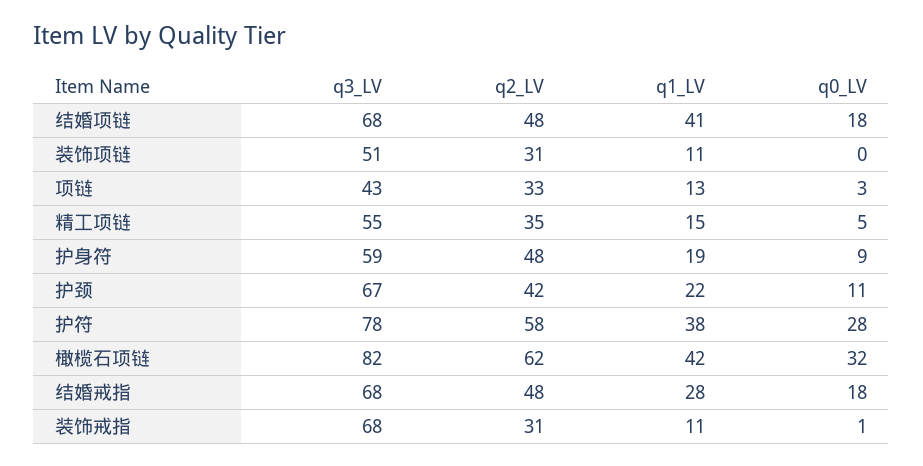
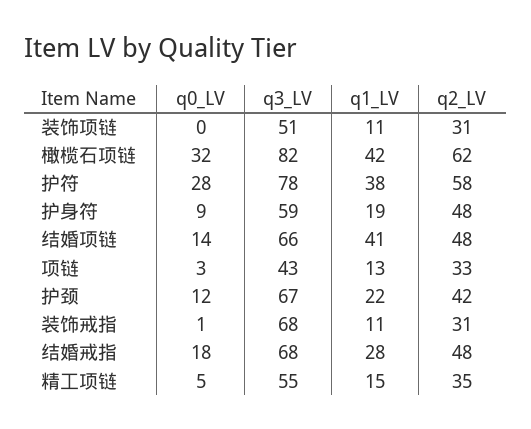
  {
    "q3_LV": {
-     "结婚项链": 68,
+     "结婚项链": 66,
      "装饰项链": 51,
      "项链": 43,
      "精工项链": 55,
      "护身符": 59,
      "护颈": 67,
      "护符": 78,
      "橄榄石项链": 82,
      "结婚戒指": 68,
      "装饰戒指": 68
    },
    "q2_LV": {
      "结婚项链": 48,
      "装饰项链": 31,
      "项链": 33,
      "精工项链": 35,
      "护身符": 48,
      "护颈": 42,
      "护符": 58,
      "橄榄石项链": 62,
      "结婚戒指": 48,
      "装饰戒指": 31
    },
    "q1_LV": {
      "结婚项链": 41,
      "装饰项链": 11,
      "项链": 13,
      "精工项链": 15,
      "护身符": 19,
      "护颈": 22,
      "护符": 38,
      "橄榄石项链": 42,
      "结婚戒指": 28,
      "装饰戒指": 11
    },
    "q0_LV": {
-     "结婚项链": 18,
+     "结婚项链": 14,
      "装饰项链": 0,
      "项链": 3,
      "精工项链": 5,
      "护身符": 9,
-     "护颈": 11,
+     "护颈": 12,
      "护符": 28,
      "橄榄石项链": 32,
      "结婚戒指": 18,
      "装饰戒指": 1
    }
  }

